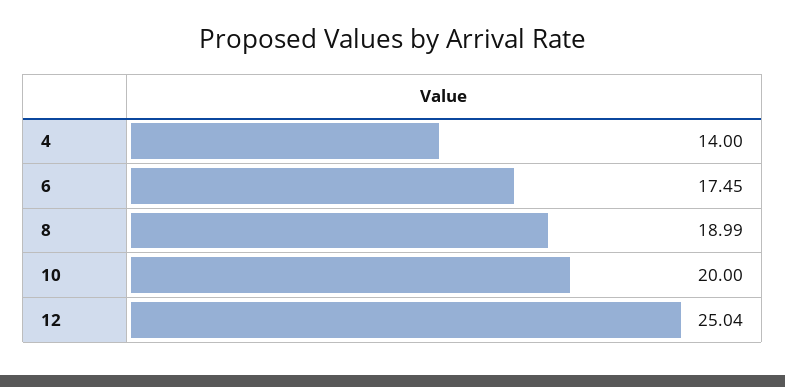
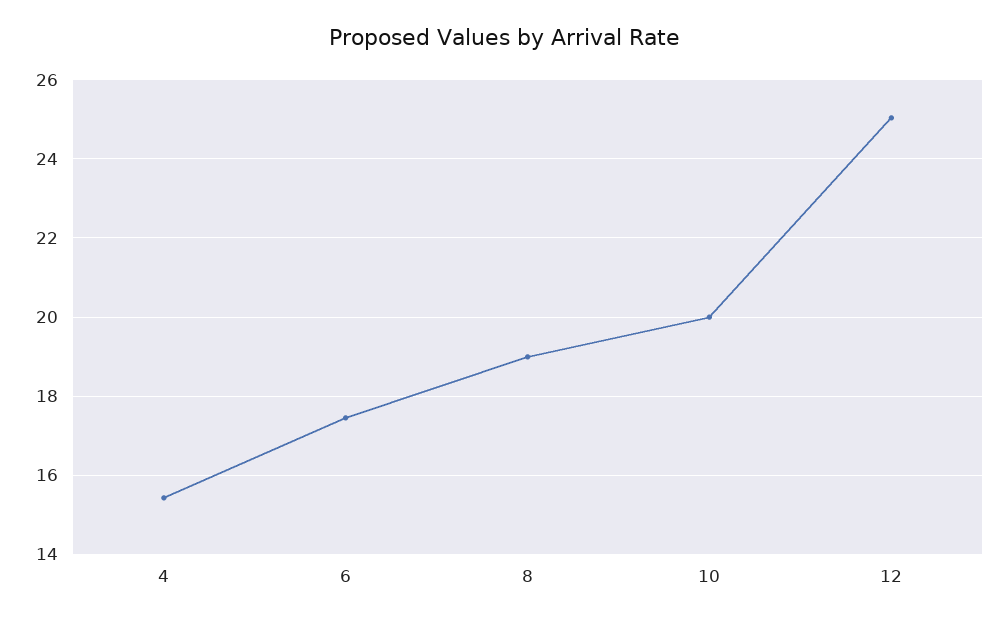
  {
-   "4": 14,
+   "4": 15.4,
    "6": 17.45,
    "8": 18.99,
    "10": 20,
    "12": 25.04
  }

